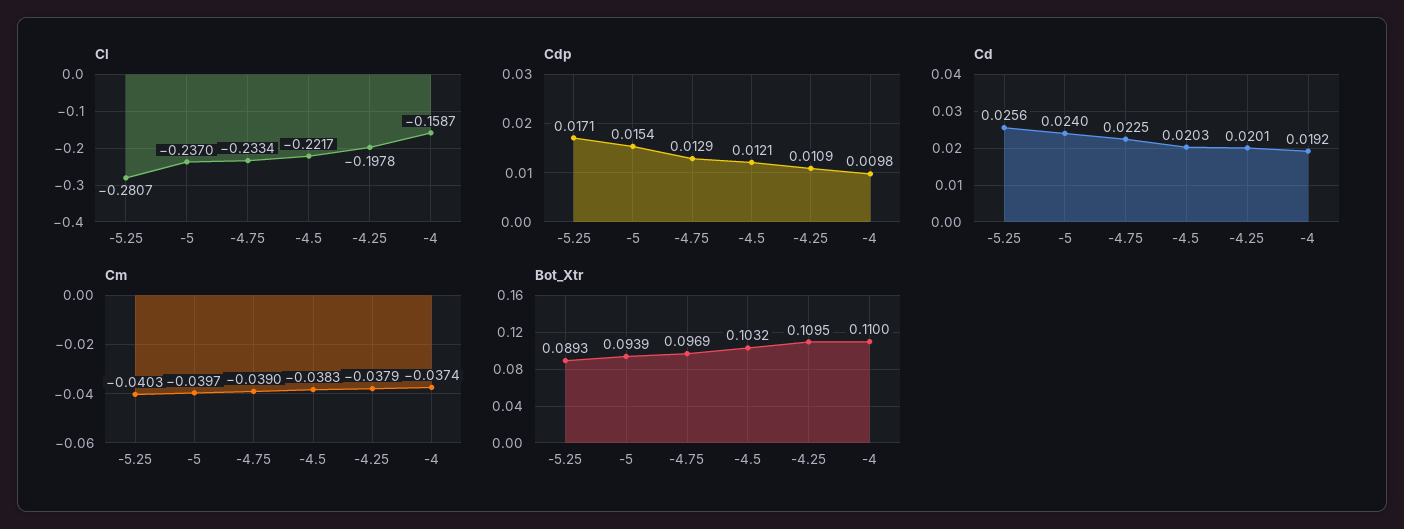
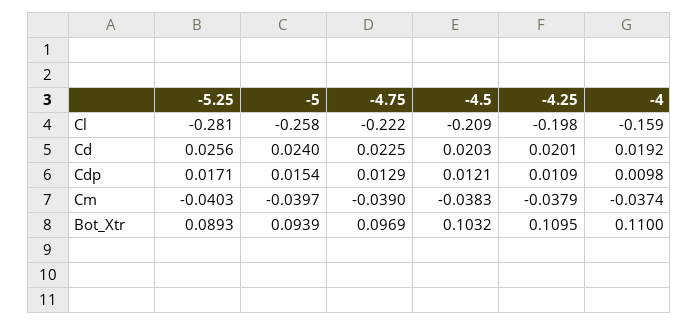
  {
    "Cl": {
      "-5.25": -0.2807,
-     "-5": -0.237,
+     "-5": -0.258,
-     "-4.75": -0.2334,
+     "-4.75": -0.222,
-     "-4.5": -0.2217,
+     "-4.5": -0.209,
      "-4.25": -0.1978,
      "-4": -0.1587
    },
    "Cdp": {
      "-5.25": 0.0171,
      "-5": 0.0154,
      "-4.75": 0.0129,
      "-4.5": 0.0121,
      "-4.25": 0.0109,
      "-4": 0.0098
    },
    "Cd": {
      "-5.25": 0.0256,
      "-5": 0.024,
      "-4.75": 0.0225,
      "-4.5": 0.0203,
      "-4.25": 0.0201,
      "-4": 0.0192
    },
    "Cm": {
      "-5.25": -0.0403,
      "-5": -0.0397,
      "-4.75": -0.039,
      "-4.5": -0.0383,
      "-4.25": -0.0379,
      "-4": -0.0374
    },
    "Bot_Xtr": {
      "-5.25": 0.0893,
      "-5": 0.0939,
      "-4.75": 0.0969,
      "-4.5": 0.1032,
      "-4.25": 0.1095,
      "-4": 0.11
    }
  }

